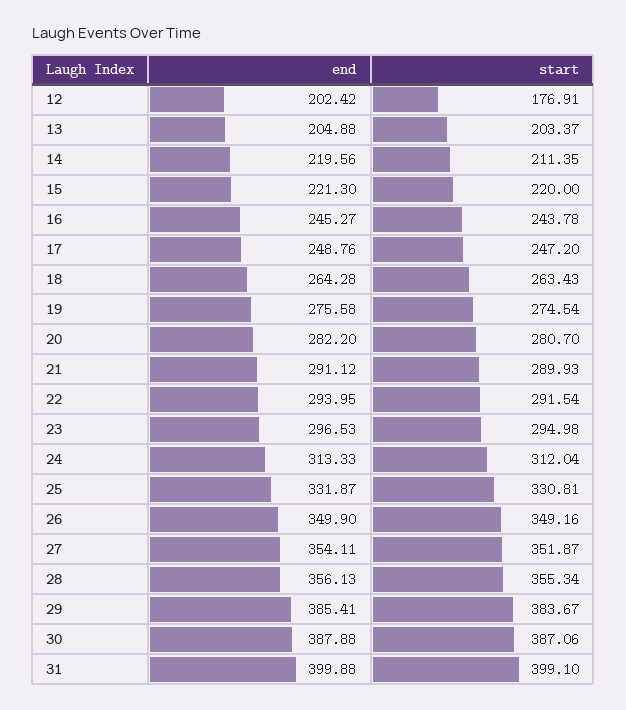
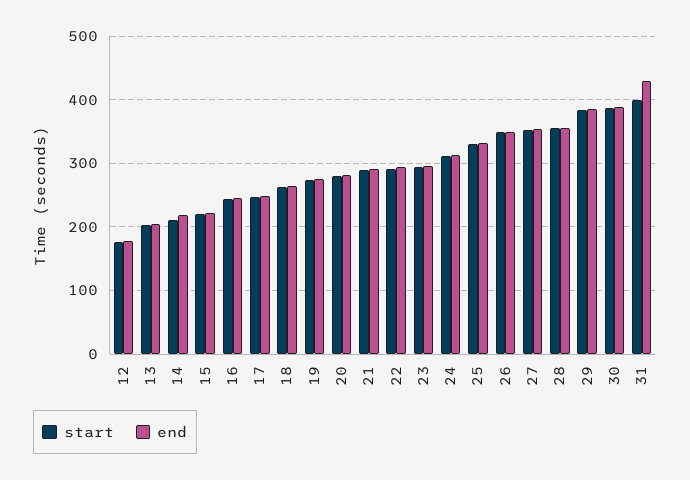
  {
    "end": {
-     "12": 202.42,
+     "12": 180,
      "13": 204.88,
      "14": 219.56,
      "15": 221.3,
      "16": 245.27,
      "17": 248.76,
      "18": 264.28,
      "19": 275.58,
      "20": 282.2,
      "21": 291.12,
      "22": 293.95,
      "23": 296.53,
      "24": 313.33,
      "25": 331.87,
      "26": 349.9,
      "27": 354.11,
      "28": 356.13,
      "29": 385.41,
      "30": 387.88,
-     "31": 399.88
+     "31": 430
    },
    "start": {
      "12": 176.91,
      "13": 203.37,
      "14": 211.35,
      "15": 220,
      "16": 243.78,
      "17": 247.2,
      "18": 263.43,
      "19": 274.54,
      "20": 280.7,
      "21": 289.93,
      "22": 291.54,
      "23": 294.98,
      "24": 312.04,
      "25": 330.81,
      "26": 349.16,
      "27": 351.87,
      "28": 355.34,
      "29": 383.67,
      "30": 387.06,
      "31": 399.1
    }
  }

